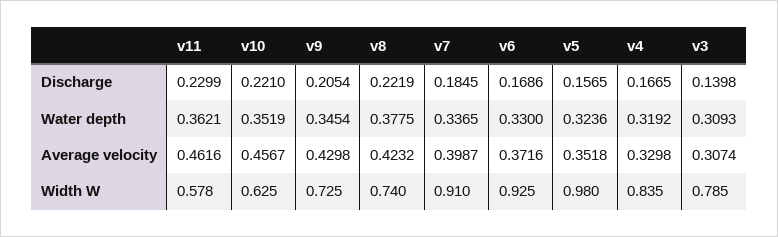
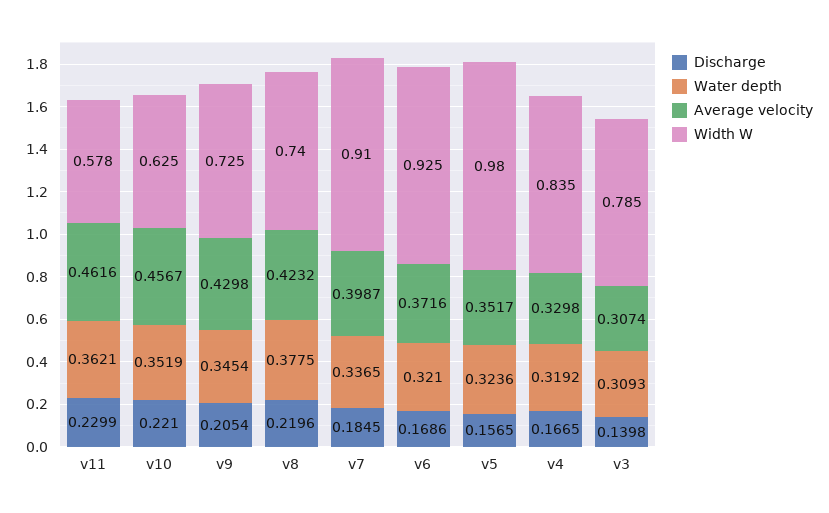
  {
    "Discharge": {
      "v11": 0.2299,
      "v10": 0.221,
      "v9": 0.2054,
-     "v8": 0.2219,
+     "v8": 0.2196,
      "v7": 0.1845,
      "v6": 0.1686,
      "v5": 0.1565,
      "v4": 0.1665,
      "v3": 0.1398
    },
    "Water depth": {
      "v11": 0.3621,
      "v10": 0.3519,
      "v9": 0.3454,
      "v8": 0.3775,
      "v7": 0.3365,
-     "v6": 0.33,
+     "v6": 0.321,
      "v5": 0.3236,
      "v4": 0.3192,
      "v3": 0.3093
    },
    "Average velocity": {
      "v11": 0.4616,
      "v10": 0.4567,
      "v9": 0.4298,
      "v8": 0.4232,
      "v7": 0.3987,
      "v6": 0.3716,
-     "v5": 0.3518,
+     "v5": 0.3517,
      "v4": 0.3298,
      "v3": 0.3074
    },
    "Width W": {
      "v11": 0.578,
      "v10": 0.625,
      "v9": 0.725,
      "v8": 0.74,
      "v7": 0.91,
      "v6": 0.925,
      "v5": 0.98,
      "v4": 0.835,
      "v3": 0.785
    }
  }

